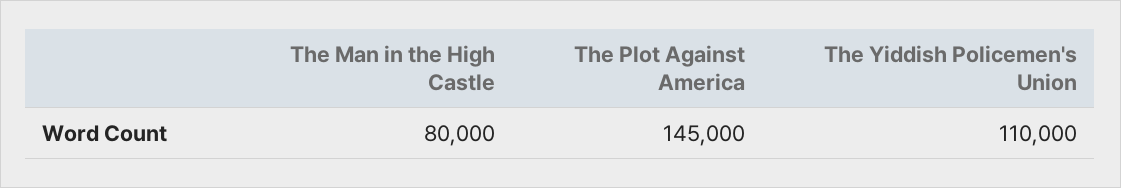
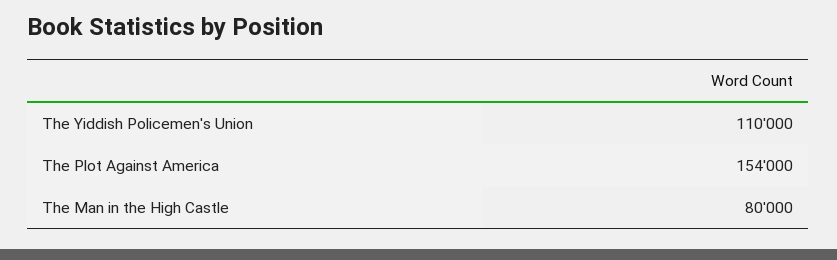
  {
    "The Man in the High Castle": 80000,
-   "The Plot Against America": 145000,
+   "The Plot Against America": 154000,
    "The Yiddish Policemen's Union": 110000
  }

